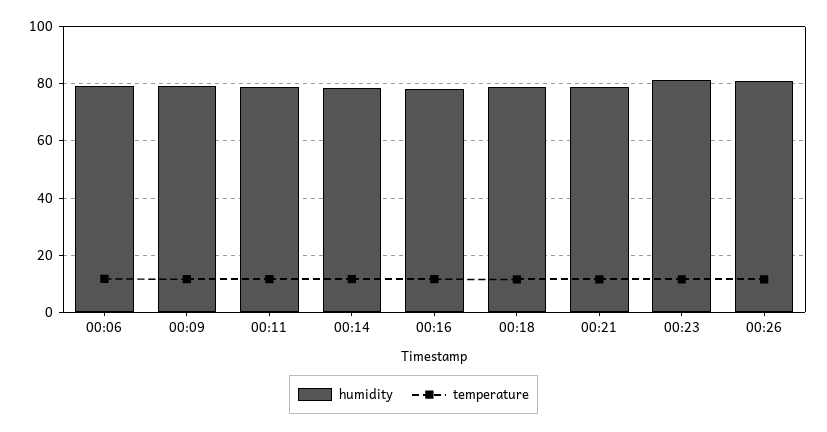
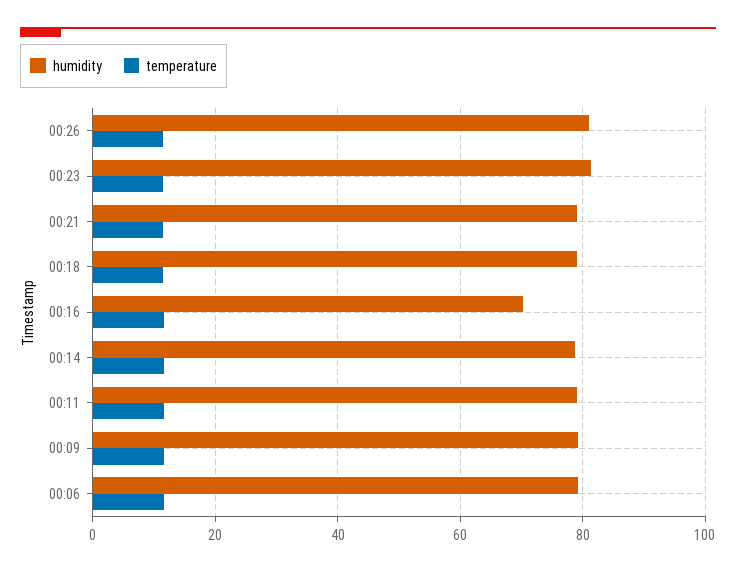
  {
    "humidity": {
      "00:06": 80,
      "00:09": 80,
      "00:11": 80,
      "00:14": 78,
-     "00:16": 77.5,
+     "00:16": 70,
      "00:18": 80,
      "00:21": 80,
      "00:23": 82,
      "00:26": 82
    },
    "temperature": {
      "00:06": 12,
      "00:09": 12,
      "00:11": 12,
      "00:14": 12,
      "00:16": 12,
      "00:18": 12,
      "00:21": 12,
      "00:23": 12,
      "00:26": 12
    }
  }

